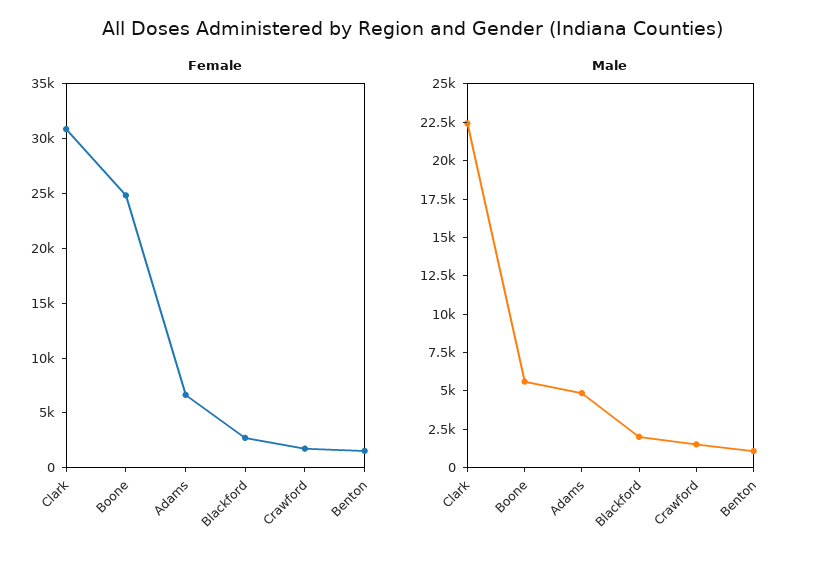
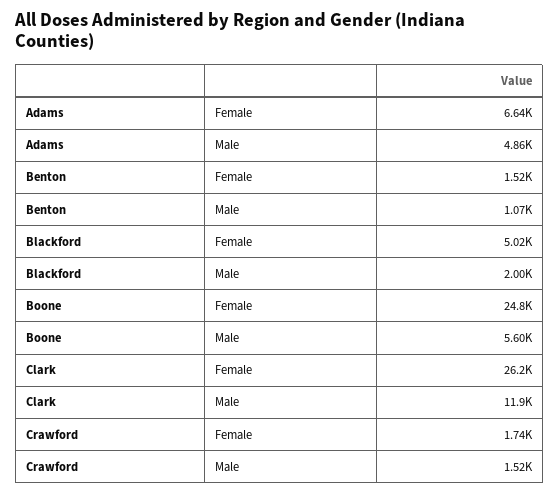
  {
    "Female": {
-     "Clark": 31000,
+     "Clark": 26200,
      "Boone": 24800,
      "Adams": 6640,
-     "Blackford": 3000,
+     "Blackford": 5020,
      "Crawford": 1740,
      "Benton": 1520
    },
    "Male": {
-     "Clark": 22500,
+     "Clark": 11900,
      "Boone": 5600,
      "Adams": 4860,
      "Blackford": 2000,
      "Crawford": 1520,
      "Benton": 1070
    }
  }

